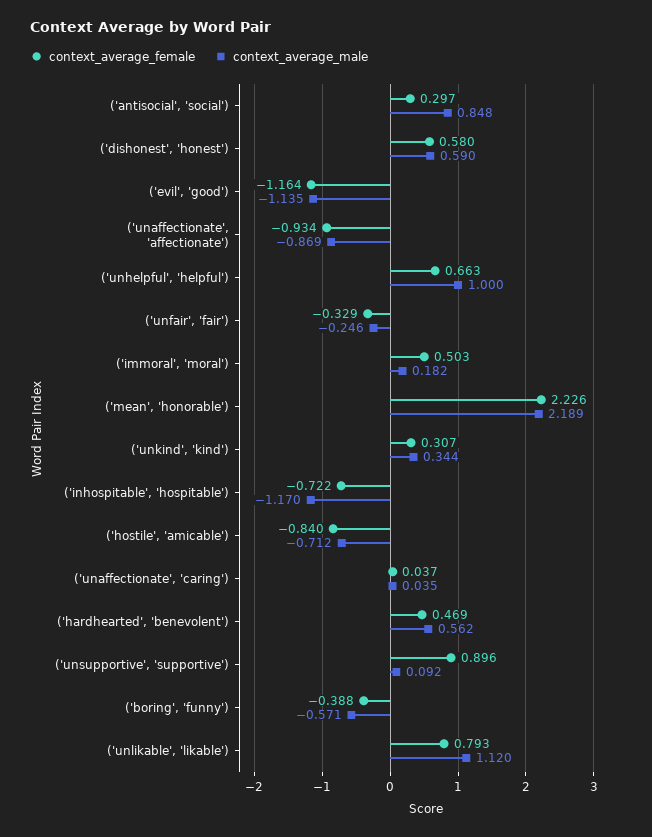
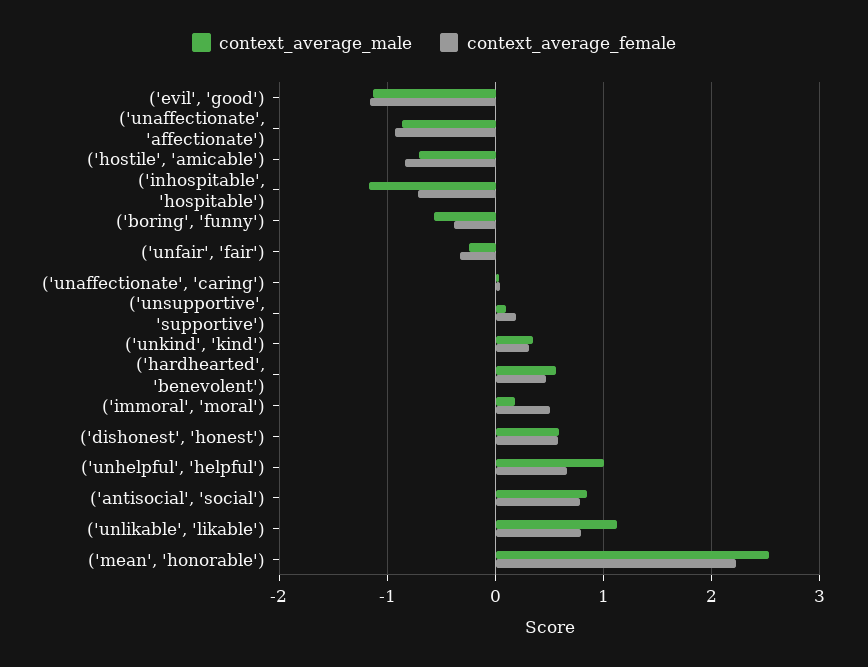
  {
    "context_average_female": {
-     "('antisocial', 'social')": 0.297,
+     "('antisocial', 'social')": 0.8,
      "('dishonest', 'honest')": 0.58,
      "('evil', 'good')": -1.164,
      "('unaffectionate', 'affectionate')": -0.934,
      "('unhelpful', 'helpful')": 0.663,
      "('unfair', 'fair')": -0.329,
      "('immoral', 'moral')": 0.503,
      "('mean', 'honorable')": 2.226,
      "('unkind', 'kind')": 0.307,
      "('inhospitable', 'hospitable')": -0.722,
      "('hostile', 'amicable')": -0.84,
      "('unaffectionate', 'caring')": 0.037,
      "('hardhearted', 'benevolent')": 0.469,
-     "('unsupportive', 'supportive')": 0.896,
+     "('unsupportive', 'supportive')": 0.2,
      "('boring', 'funny')": -0.388,
      "('unlikable', 'likable')": 0.793
    },
    "context_average_male": {
      "('antisocial', 'social')": 0.848,
      "('dishonest', 'honest')": 0.59,
      "('evil', 'good')": -1.135,
      "('unaffectionate', 'affectionate')": -0.869,
      "('unhelpful', 'helpful')": 1,
      "('unfair', 'fair')": -0.246,
      "('immoral', 'moral')": 0.182,
-     "('mean', 'honorable')": 2.189,
+     "('mean', 'honorable')": 2.5,
      "('unkind', 'kind')": 0.344,
      "('inhospitable', 'hospitable')": -1.17,
      "('hostile', 'amicable')": -0.712,
      "('unaffectionate', 'caring')": 0.035,
      "('hardhearted', 'benevolent')": 0.562,
      "('unsupportive', 'supportive')": 0.092,
      "('boring', 'funny')": -0.571,
      "('unlikable', 'likable')": 1.12
    }
  }

